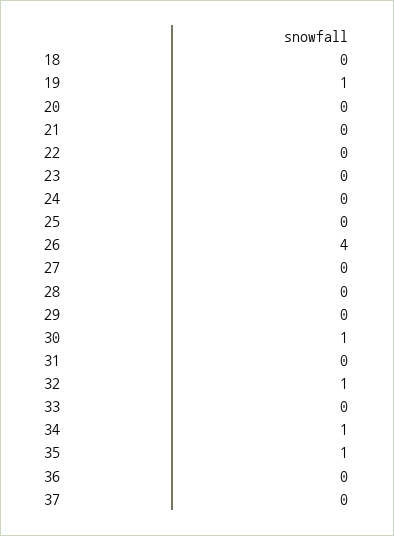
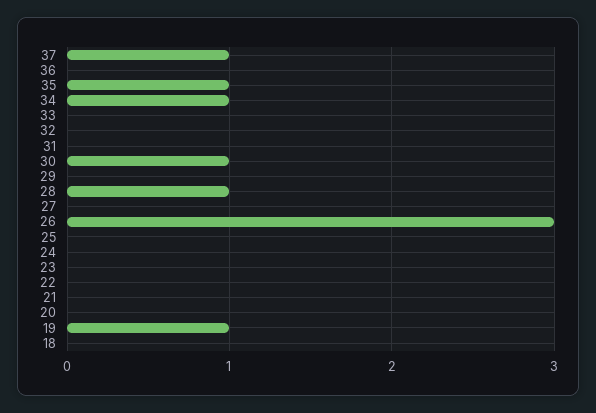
  {
    "18": 0,
    "19": 1,
    "20": 0,
    "21": 0,
    "22": 0,
    "23": 0,
    "24": 0,
    "25": 0,
-   "26": 4,
+   "26": 3,
    "27": 0,
-   "28": 0,
+   "28": 1,
    "29": 0,
    "30": 1,
    "31": 0,
-   "32": 1,
+   "32": 0,
    "33": 0,
    "34": 1,
    "35": 1,
    "36": 0,
-   "37": 0
+   "37": 1
  }

